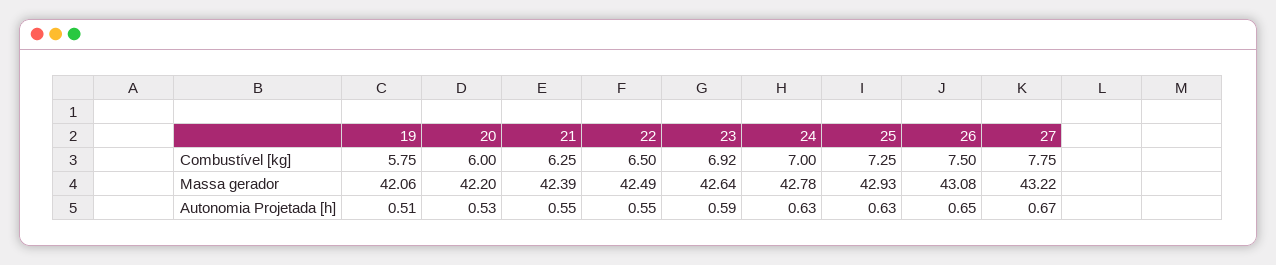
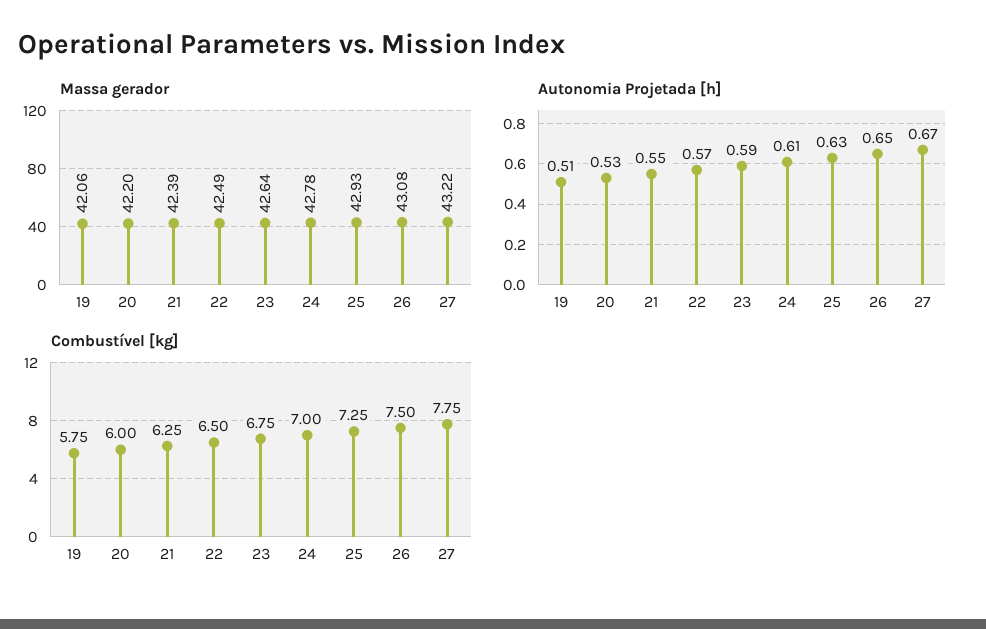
  {
    "Combustível [kg]": {
      "19": 5.75,
      "20": 6,
      "21": 6.25,
      "22": 6.5,
-     "23": 6.92,
+     "23": 6.75,
      "24": 7,
      "25": 7.25,
      "26": 7.5,
      "27": 7.75
    },
    "Massa gerador": {
      "19": 42.06,
      "20": 42.2,
      "21": 42.39,
      "22": 42.49,
      "23": 42.64,
      "24": 42.78,
      "25": 42.93,
      "26": 43.08,
      "27": 43.22
    },
    "Autonomia Projetada [h]": {
      "19": 0.51,
      "20": 0.53,
      "21": 0.55,
-     "22": 0.55,
+     "22": 0.57,
      "23": 0.59,
-     "24": 0.63,
+     "24": 0.61,
      "25": 0.63,
      "26": 0.65,
      "27": 0.67
    }
  }

